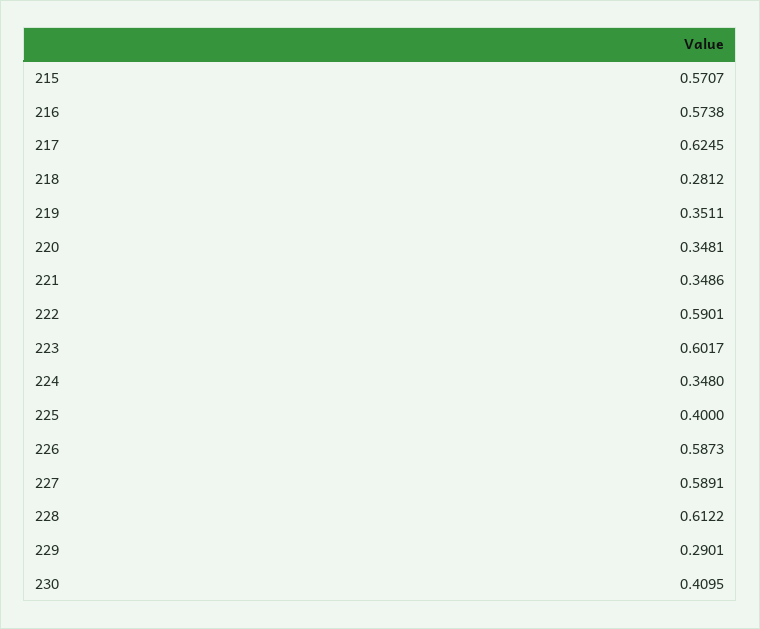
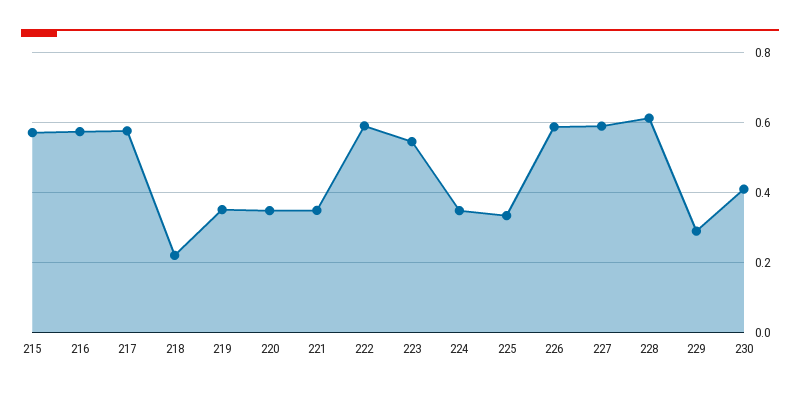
  {
    "215": 0.5707,
    "216": 0.5738,
-   "217": 0.6245,
+   "217": 0.58,
-   "218": 0.2812,
+   "218": 0.22,
    "219": 0.3511,
    "220": 0.3481,
    "221": 0.3486,
    "222": 0.5901,
-   "223": 0.6017,
+   "223": 0.54,
    "224": 0.348,
-   "225": 0.4,
+   "225": 0.34,
    "226": 0.5873,
    "227": 0.5891,
    "228": 0.6122,
    "229": 0.2901,
    "230": 0.4095
  }

